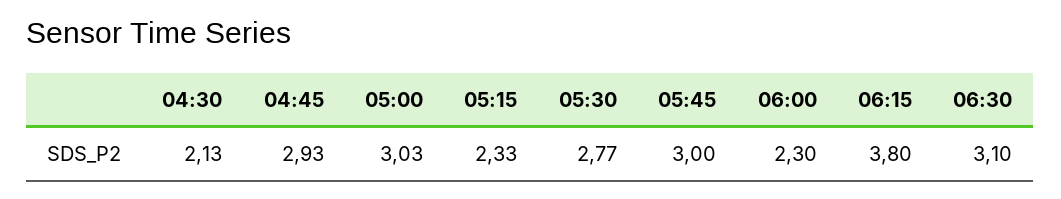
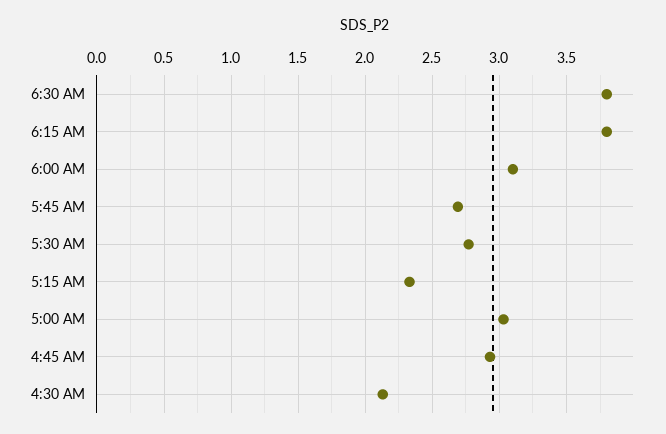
  {
    "04:30": 2.13,
    "04:45": 2.93,
    "05:00": 3.03,
    "05:15": 2.33,
    "05:30": 2.77,
-   "05:45": 3,
+   "05:45": 2.7,
-   "06:00": 2.3,
+   "06:00": 3.1,
    "06:15": 3.8,
-   "06:30": 3.1
+   "06:30": 3.8
  }

